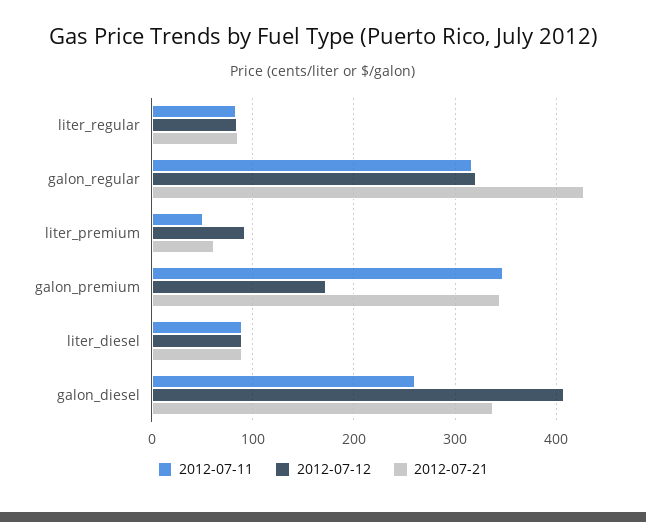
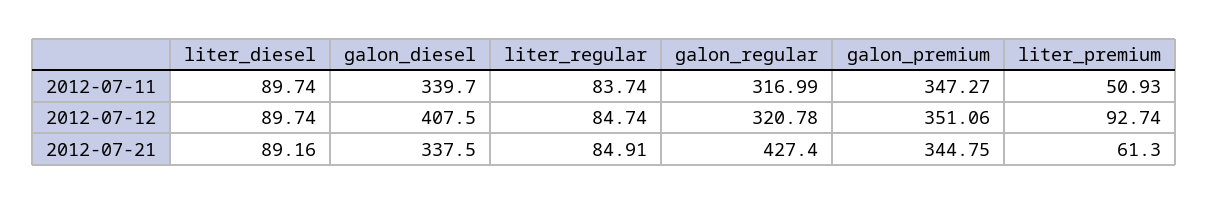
  {
    "2012-07-11": {
      "liter_regular": 83.74,
      "galon_regular": 316.99,
      "liter_premium": 50.93,
      "galon_premium": 347.27,
      "liter_diesel": 89.74,
-     "galon_diesel": 260
+     "galon_diesel": 339.7
    },
    "2012-07-12": {
      "liter_regular": 84.74,
      "galon_regular": 320.78,
      "liter_premium": 92.74,
-     "galon_premium": 170,
+     "galon_premium": 351.06,
      "liter_diesel": 89.74,
      "galon_diesel": 407.5
    },
    "2012-07-21": {
      "liter_regular": 84.91,
      "galon_regular": 427.4,
      "liter_premium": 61.3,
      "galon_premium": 344.75,
      "liter_diesel": 89.16,
      "galon_diesel": 337.5
    }
  }

